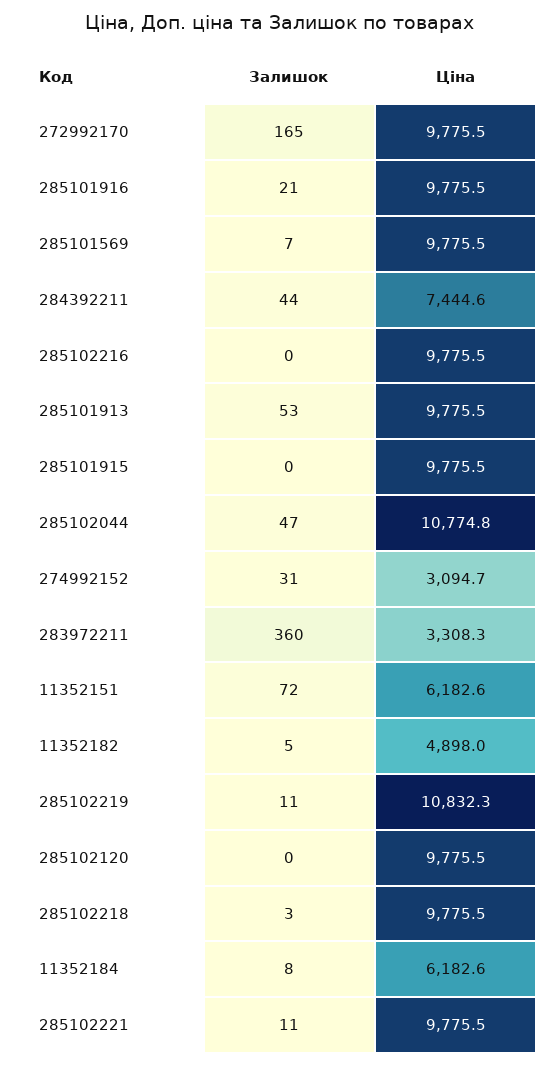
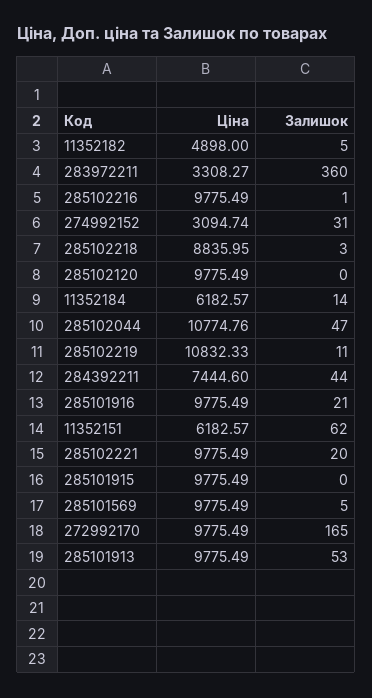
  {
    "Залишок": {
      "272992170": 165,
      "285101916": 21,
-     "285101569": 7,
+     "285101569": 5,
      "284392211": 44,
-     "285102216": 0,
+     "285102216": 1,
      "285101913": 53,
      "285101915": 0,
      "285102044": 47,
      "274992152": 31,
      "283972211": 360,
-     "11352151": 72,
+     "11352151": 62,
      "11352182": 5,
      "285102219": 11,
      "285102120": 0,
      "285102218": 3,
-     "11352184": 8,
+     "11352184": 14,
-     "285102221": 11
+     "285102221": 20
    },
    "Ціна": {
      "272992170": 9775.49,
      "285101916": 9775.49,
      "285101569": 9775.49,
      "284392211": 7444.6,
      "285102216": 9775.49,
      "285101913": 9775.49,
      "285101915": 9775.49,
      "285102044": 10774.76,
      "274992152": 3094.74,
      "283972211": 3308.27,
      "11352151": 6182.57,
      "11352182": 4898,
      "285102219": 10832.33,
      "285102120": 9775.49,
-     "285102218": 9775.5,
+     "285102218": 8835.95,
      "11352184": 6182.57,
      "285102221": 9775.49
    }
  }

